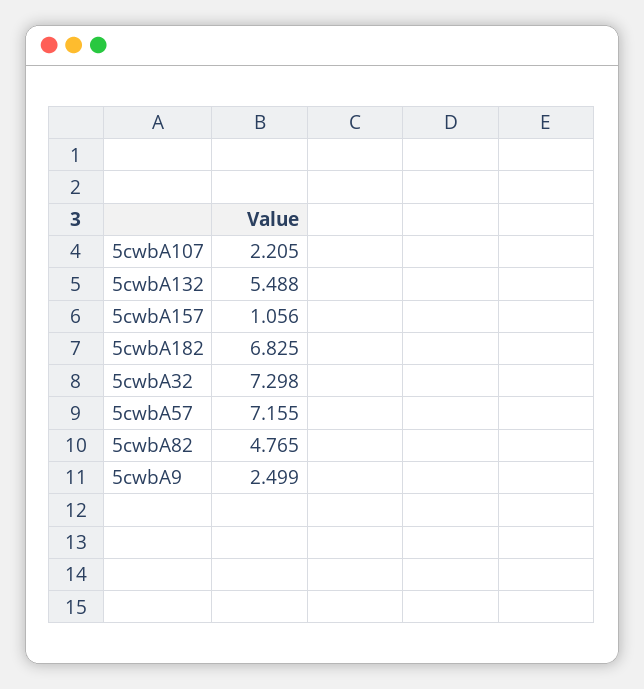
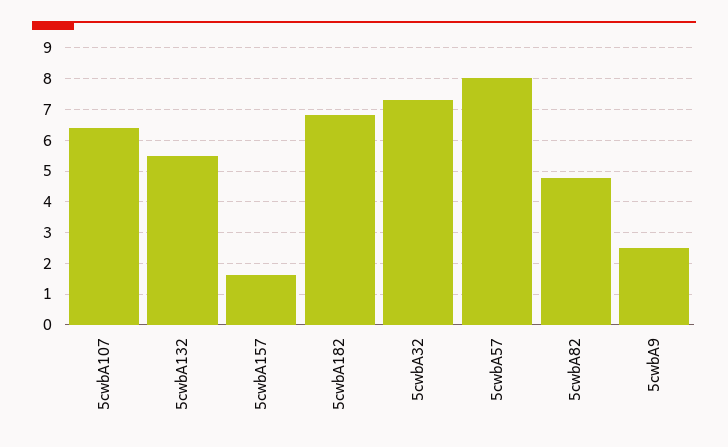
  {
-   "5cwbA107": 2.205,
+   "5cwbA107": 6.4,
    "5cwbA132": 5.488,
-   "5cwbA157": 1.056,
+   "5cwbA157": 1.6,
    "5cwbA182": 6.825,
    "5cwbA32": 7.298,
-   "5cwbA57": 7.155,
+   "5cwbA57": 8,
    "5cwbA82": 4.765,
    "5cwbA9": 2.499
  }

